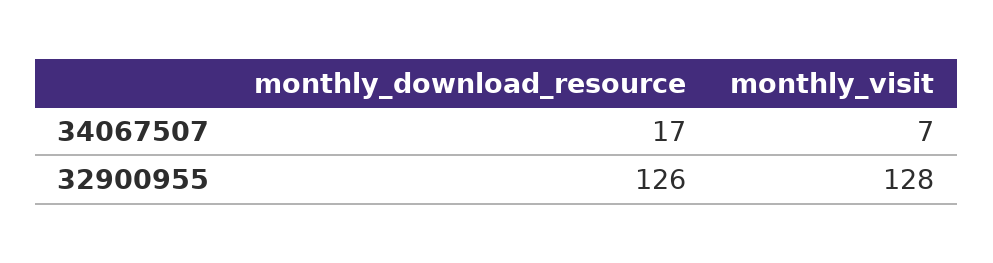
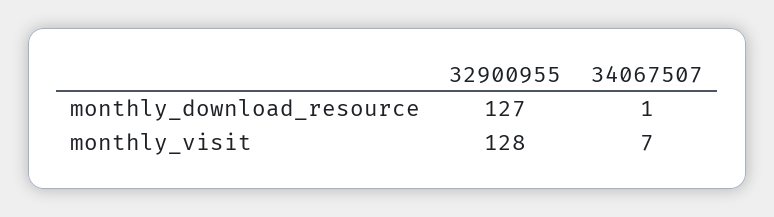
  {
    "monthly_download_resource": {
-     "34067507": 17,
+     "34067507": 1,
-     "32900955": 126
+     "32900955": 127
    },
    "monthly_visit": {
      "34067507": 7,
      "32900955": 128
    }
  }

